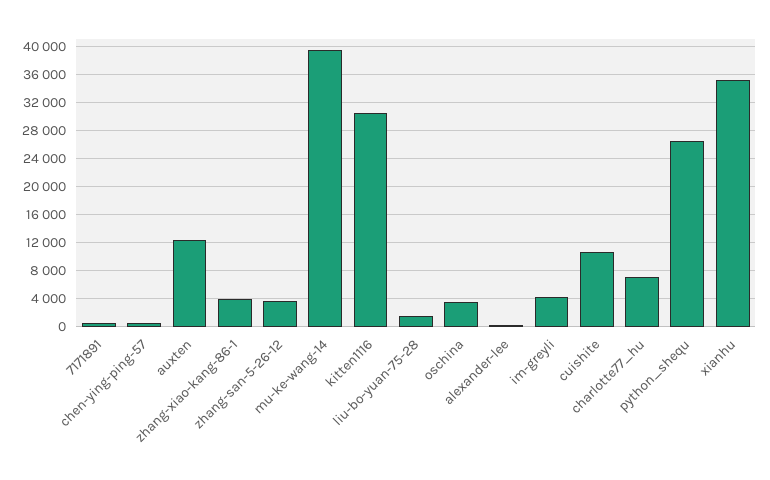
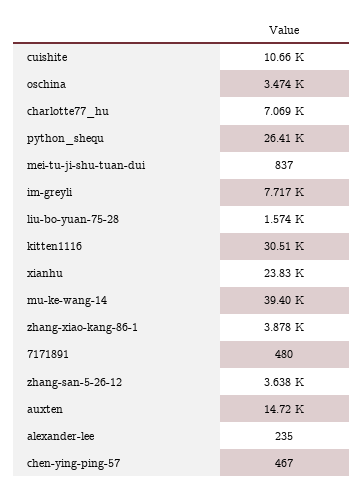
  {
    "7171891": 480,
    "chen-ying-ping-57": 467,
-   "auxten": 12000,
+   "auxten": 14720,
    "zhang-xiao-kang-86-1": 3878,
    "zhang-san-5-26-12": 3638,
    "mu-ke-wang-14": 39400,
    "kitten1116": 30510,
    "liu-bo-yuan-75-28": 1574,
    "oschina": 3474,
    "alexander-lee": 235,
-   "im-greyli": 4000,
+   "im-greyli": 7717,
    "cuishite": 10660,
    "charlotte77_hu": 7069,
    "python_shequ": 26410,
-   "xianhu": 35000
+   "xianhu": 23830,
+   "mei-tu-ji-shu-tuan-dui": 837
  }

